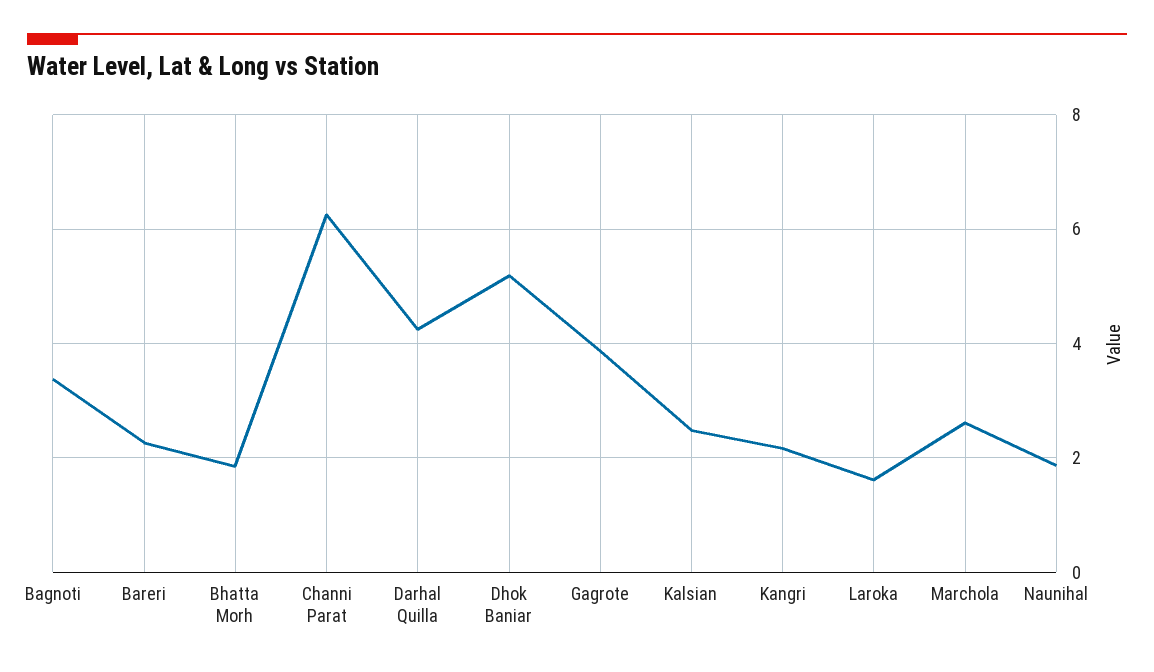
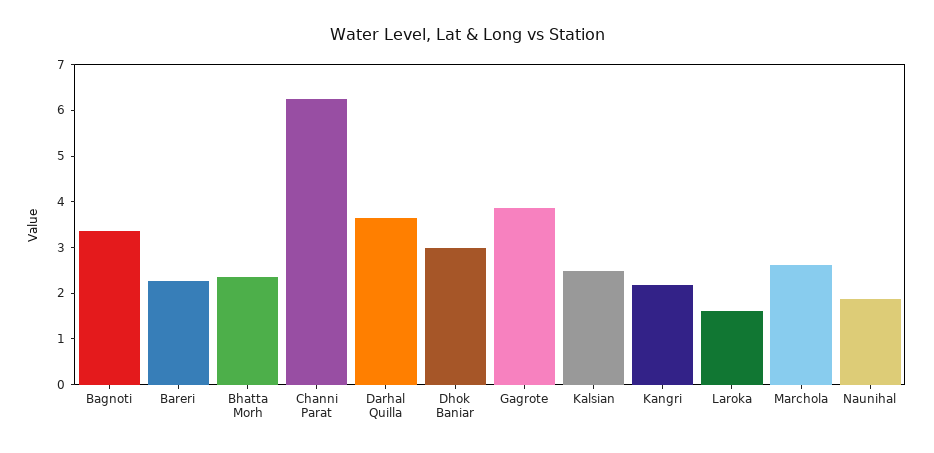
  {
    "Bagnoti": 3.4,
    "Bareri": 2.2,
-   "Bhatta Morh": 1.8,
+   "Bhatta Morh": 2.4,
    "Channi Parat": 6.2,
-   "Darhal Quilla": 4.2,
+   "Darhal Quilla": 3.6,
-   "Dhok Baniar": 5.2,
+   "Dhok Baniar": 3,
    "Gagrote": 3.8,
    "Kalsian": 2.4,
    "Kangri": 2.2,
    "Laroka": 1.6,
    "Marchola": 2.6,
    "Naunihal": 1.8
  }

